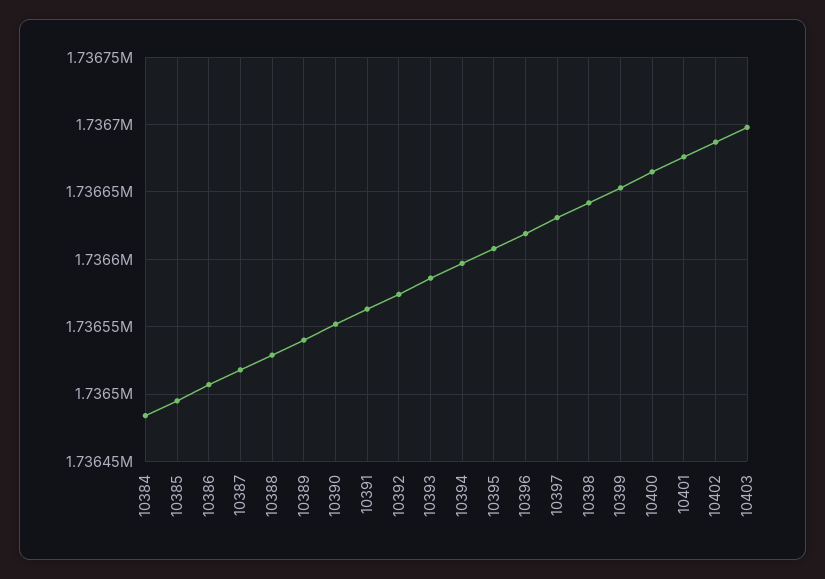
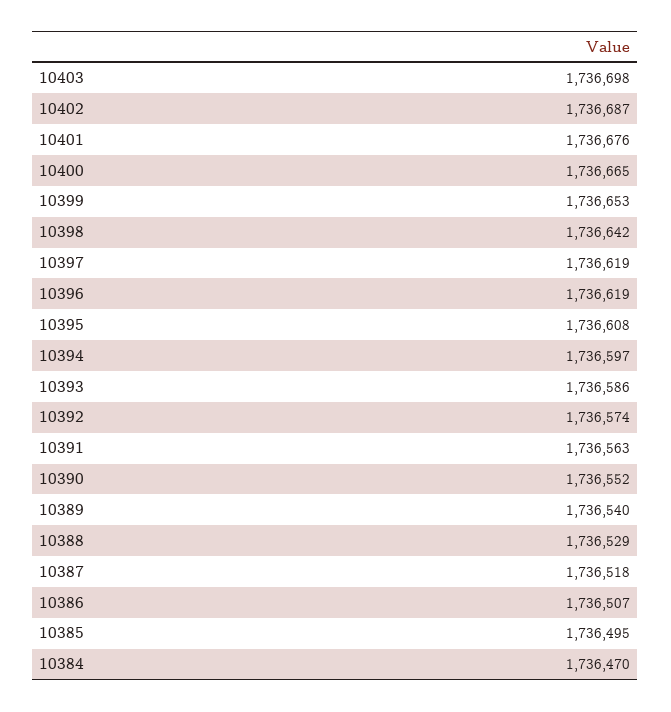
  {
-   "10384": 1736485,
+   "10384": 1736470,
    "10385": 1736495,
    "10386": 1736507,
    "10387": 1736518,
    "10388": 1736529,
    "10389": 1736540,
    "10390": 1736552,
    "10391": 1736563,
    "10392": 1736574,
    "10393": 1736586,
    "10394": 1736597,
    "10395": 1736608,
    "10396": 1736619,
-   "10397": 1736630,
+   "10397": 1736619,
    "10398": 1736642,
    "10399": 1736653,
    "10400": 1736665,
    "10401": 1736676,
    "10402": 1736687,
    "10403": 1736698
  }

